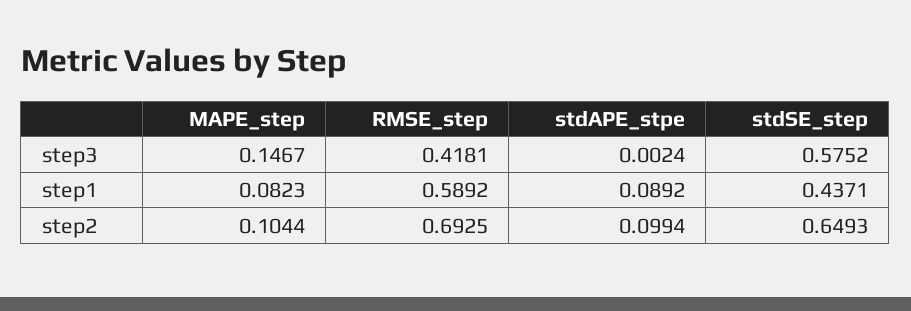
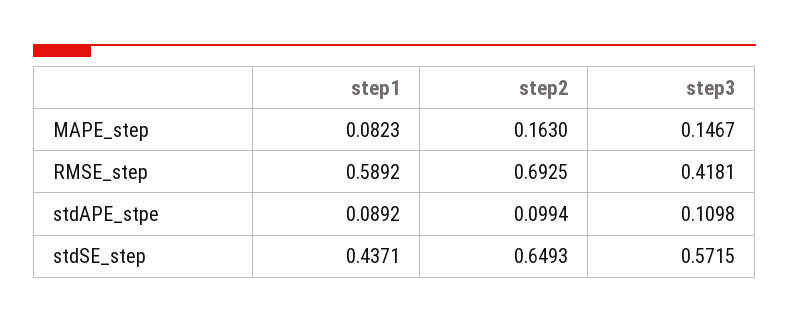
  {
    "MAPE_step": {
      "step3": 0.1467,
      "step1": 0.0823,
-     "step2": 0.1044
+     "step2": 0.163
    },
    "RMSE_step": {
      "step3": 0.4181,
      "step1": 0.5892,
      "step2": 0.6925
    },
    "stdAPE_stpe": {
-     "step3": 0.0024,
+     "step3": 0.1098,
      "step1": 0.0892,
      "step2": 0.0994
    },
    "stdSE_step": {
-     "step3": 0.5752,
+     "step3": 0.5715,
      "step1": 0.4371,
      "step2": 0.6493
    }
  }

